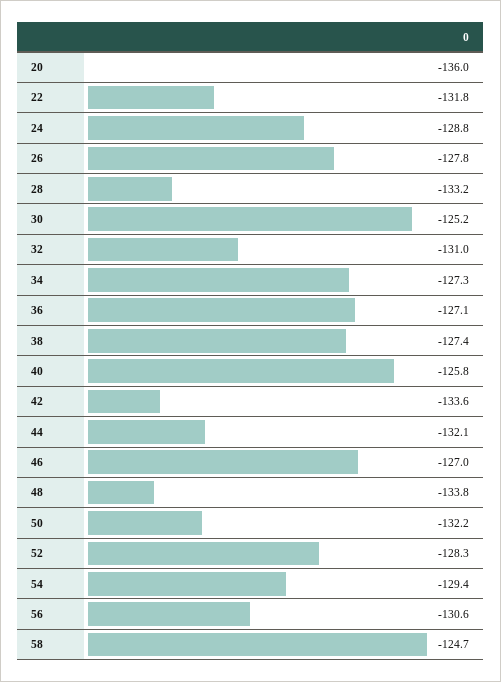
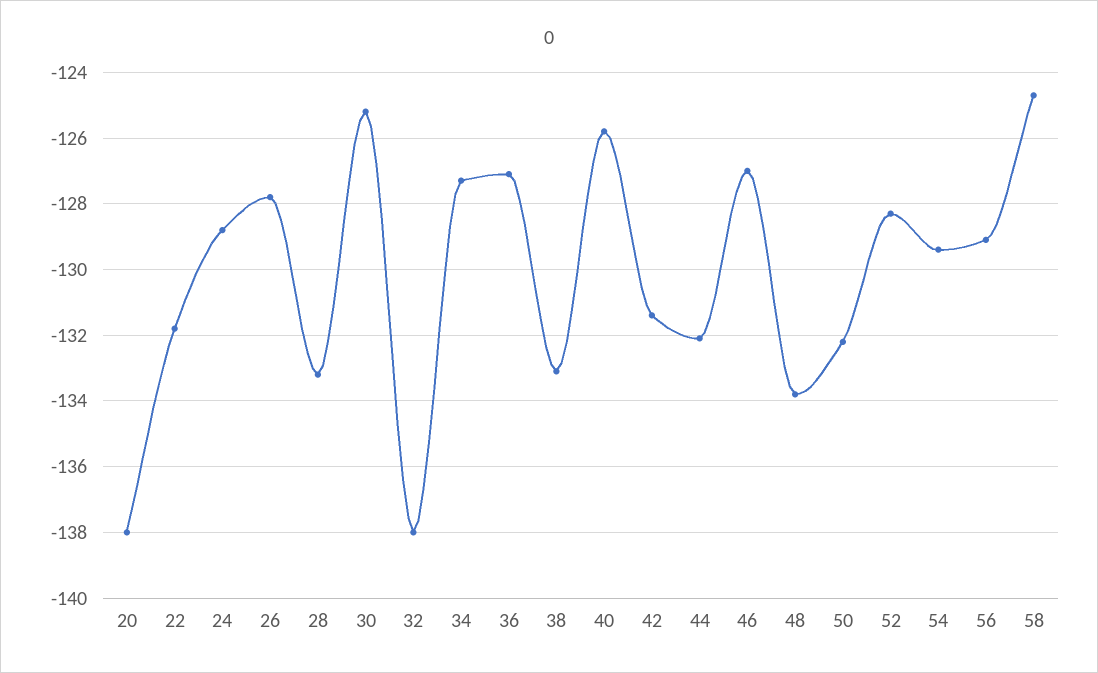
  {
-   "20": -136,
+   "20": -138,
    "22": -131.8,
    "24": -128.8,
    "26": -127.8,
    "28": -133.2,
    "30": -125.2,
-   "32": -131,
+   "32": -138,
    "34": -127.3,
    "36": -127.1,
-   "38": -127.4,
+   "38": -133,
    "40": -125.8,
-   "42": -133.6,
+   "42": -131.5,
    "44": -132.1,
    "46": -127,
    "48": -133.8,
    "50": -132.2,
    "52": -128.3,
    "54": -129.4,
-   "56": -130.6,
+   "56": -129,
    "58": -124.7
  }

